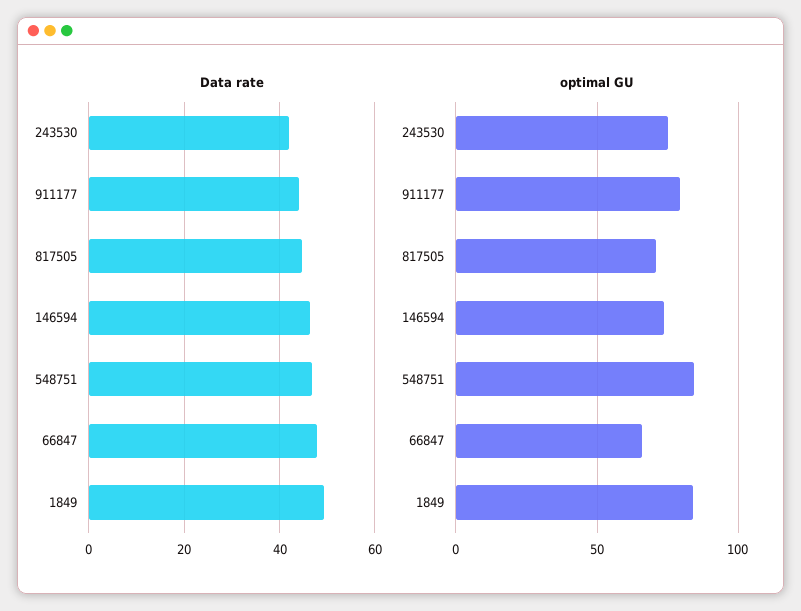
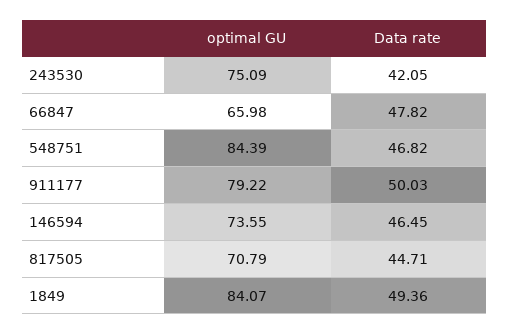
  {
    "Data rate": {
      "243530": 42.05,
-     "911177": 44,
+     "911177": 50.03,
      "817505": 44.71,
      "146594": 46.45,
      "548751": 46.82,
      "66847": 47.82,
      "1849": 49.36
    },
    "optimal GU": {
      "243530": 75.09,
      "911177": 79.22,
      "817505": 70.79,
      "146594": 73.55,
      "548751": 84.39,
      "66847": 65.98,
      "1849": 84.07
    }
  }

